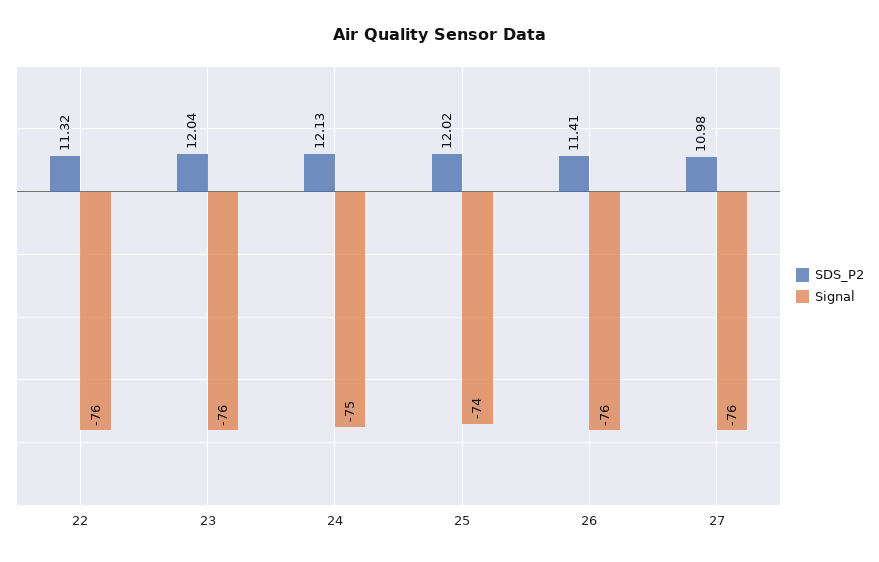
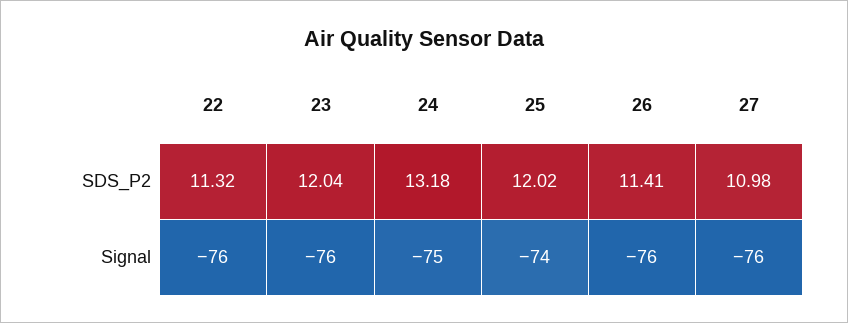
  {
    "SDS_P2": {
      "22": 11.32,
      "23": 12.04,
-     "24": 12.13,
+     "24": 13.18,
      "25": 12.02,
      "26": 11.41,
      "27": 10.98
    },
    "Signal": {
      "22": -76,
      "23": -76,
      "24": -75,
      "25": -74,
      "26": -76,
      "27": -76
    }
  }

